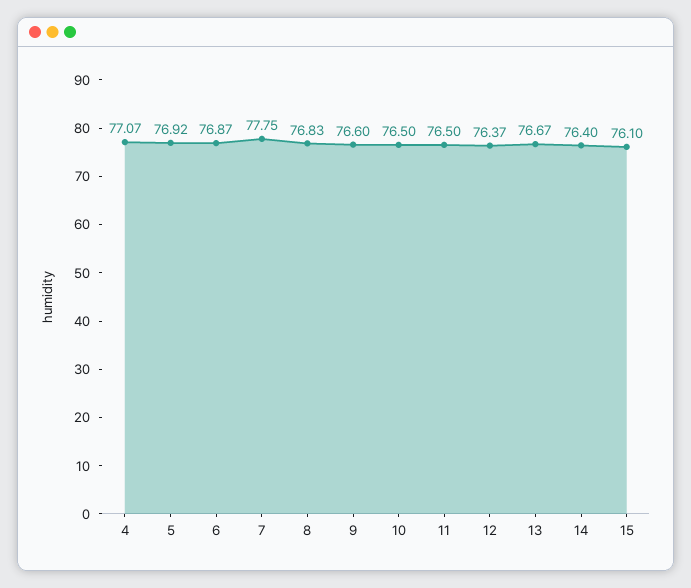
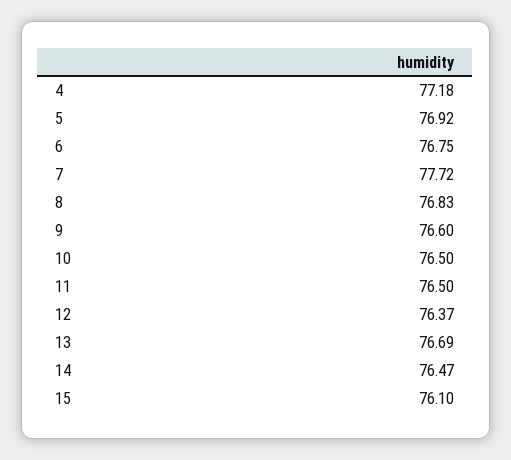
  {
-   "4": 77.07,
+   "4": 77.18,
    "5": 76.92,
-   "6": 76.87,
+   "6": 76.75,
-   "7": 77.75,
+   "7": 77.72,
    "8": 76.83,
    "9": 76.6,
    "10": 76.5,
    "11": 76.5,
    "12": 76.37,
-   "13": 76.67,
+   "13": 76.69,
-   "14": 76.4,
+   "14": 76.47,
    "15": 76.1
  }

